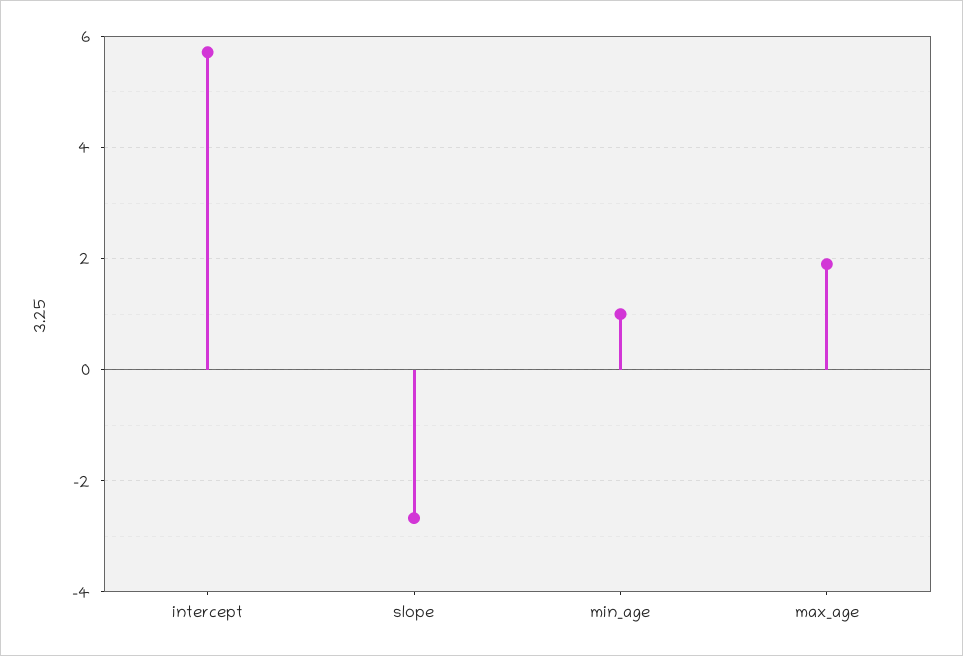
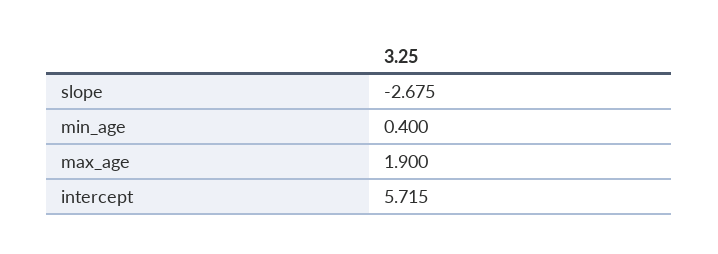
  {
    "intercept": 5.715,
    "slope": -2.675,
-   "min_age": 1,
+   "min_age": 0.4,
    "max_age": 1.9
  }

